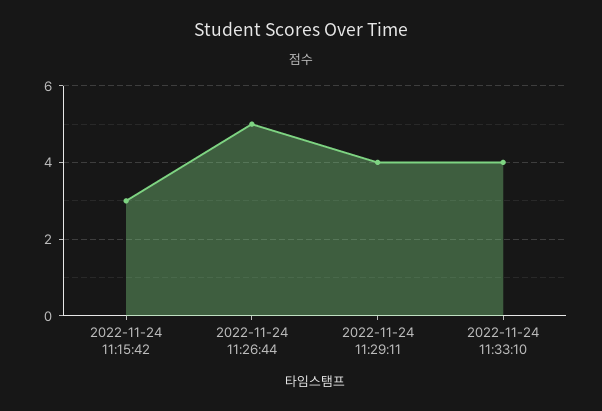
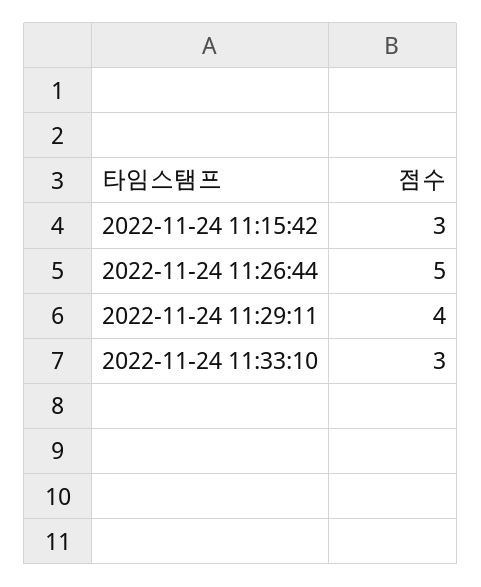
  {
    "2022-11-24 11:15:42": 3,
    "2022-11-24 11:26:44": 5,
    "2022-11-24 11:29:11": 4,
-   "2022-11-24 11:33:10": 4
+   "2022-11-24 11:33:10": 3
  }

